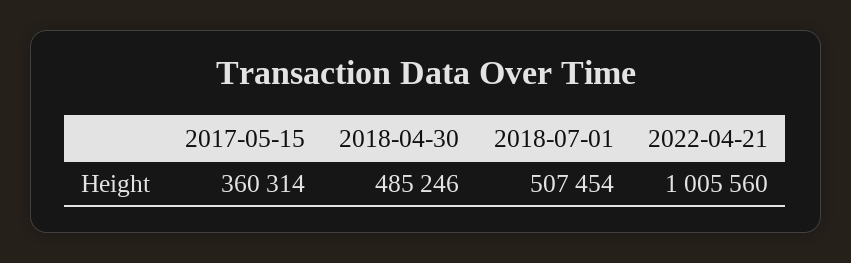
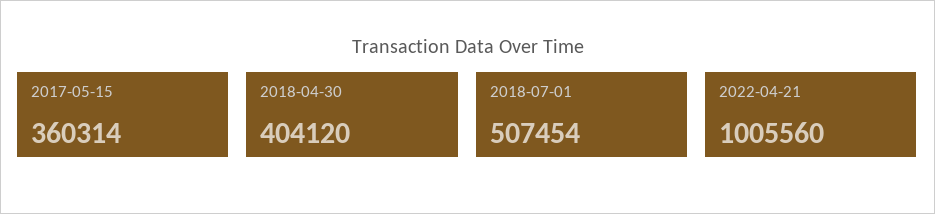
  {
    "2017-05-15": 360314,
-   "2018-04-30": 485246,
+   "2018-04-30": 404120,
    "2018-07-01": 507454,
    "2022-04-21": 1005560
  }

